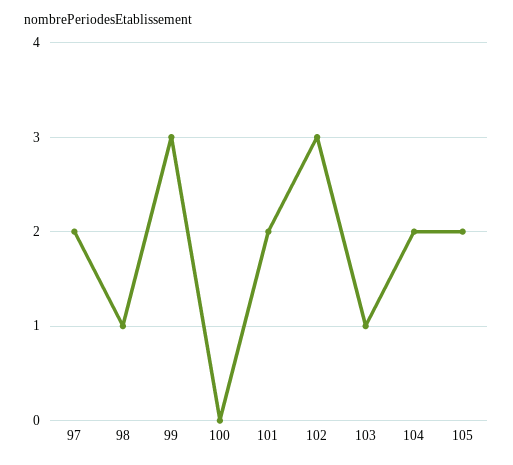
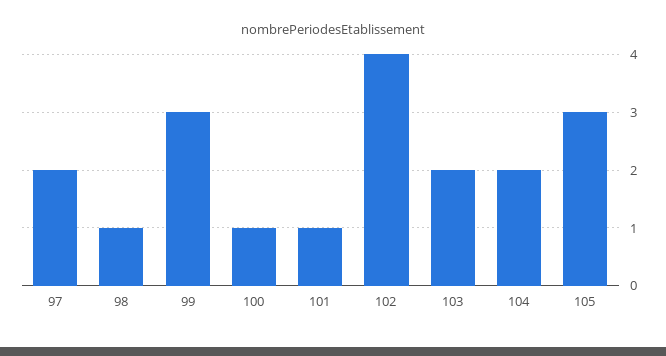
  {
    "97": 2,
    "98": 1,
    "99": 3,
-   "100": 0,
+   "100": 1,
-   "101": 2,
+   "101": 1,
-   "102": 3,
+   "102": 4,
-   "103": 1,
+   "103": 2,
    "104": 2,
-   "105": 2
+   "105": 3
  }

